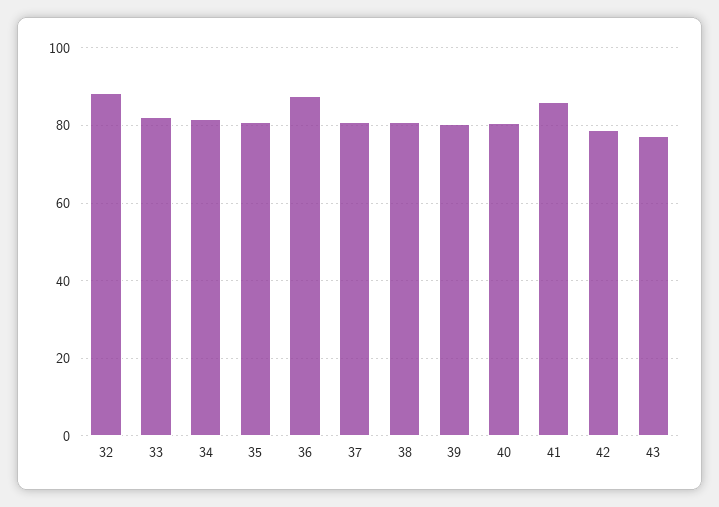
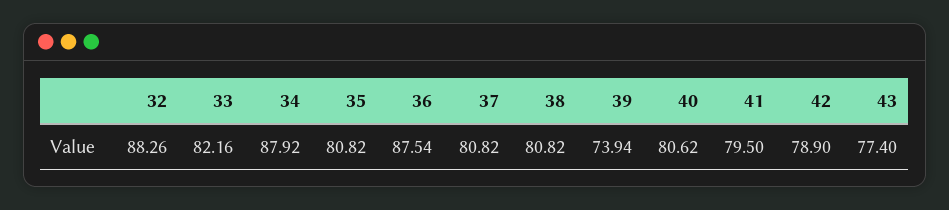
  {
    "32": 88.26,
    "33": 82.16,
-   "34": 82,
+   "34": 87.92,
    "35": 80.82,
    "36": 87.54,
    "37": 80.82,
    "38": 80.82,
-   "39": 80,
+   "39": 73.94,
    "40": 80.62,
-   "41": 86,
+   "41": 79.5,
    "42": 78.9,
    "43": 77.4
  }

